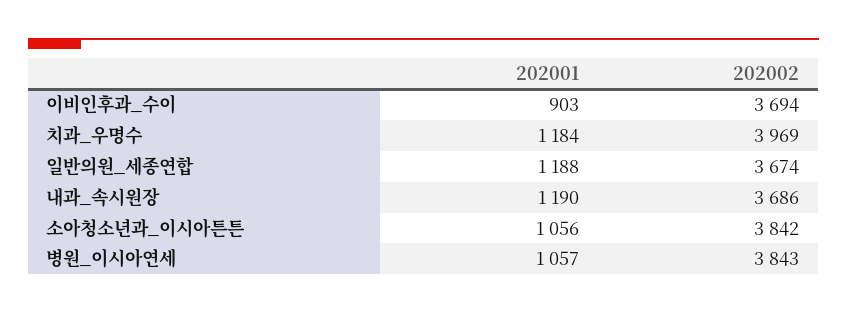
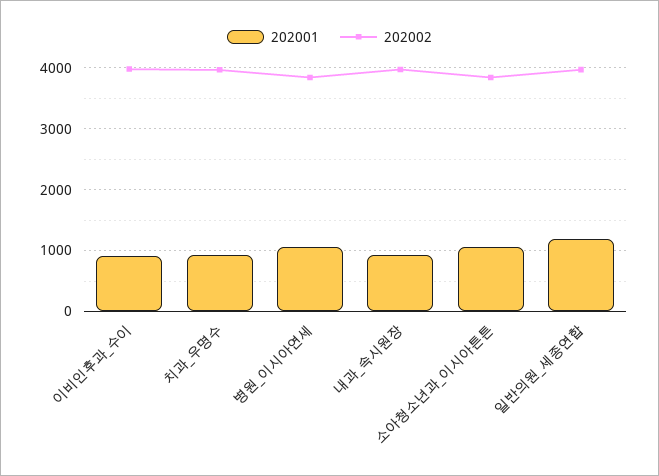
  {
    "202001": {
      "이비인후과_수이": 903,
-     "치과_우명수": 1184,
+     "치과_우명수": 900,
      "일반의원_세종연합": 1188,
-     "내과_속시원장": 1190,
+     "내과_속시원장": 900,
      "소아청소년과_이시아튼튼": 1056,
      "병원_이시아연세": 1057
    },
    "202002": {
-     "이비인후과_수이": 3694,
+     "이비인후과_수이": 4000,
      "치과_우명수": 3969,
-     "일반의원_세종연합": 3674,
+     "일반의원_세종연합": 4000,
-     "내과_속시원장": 3686,
+     "내과_속시원장": 4000,
      "소아청소년과_이시아튼튼": 3842,
      "병원_이시아연세": 3843
    }
  }

